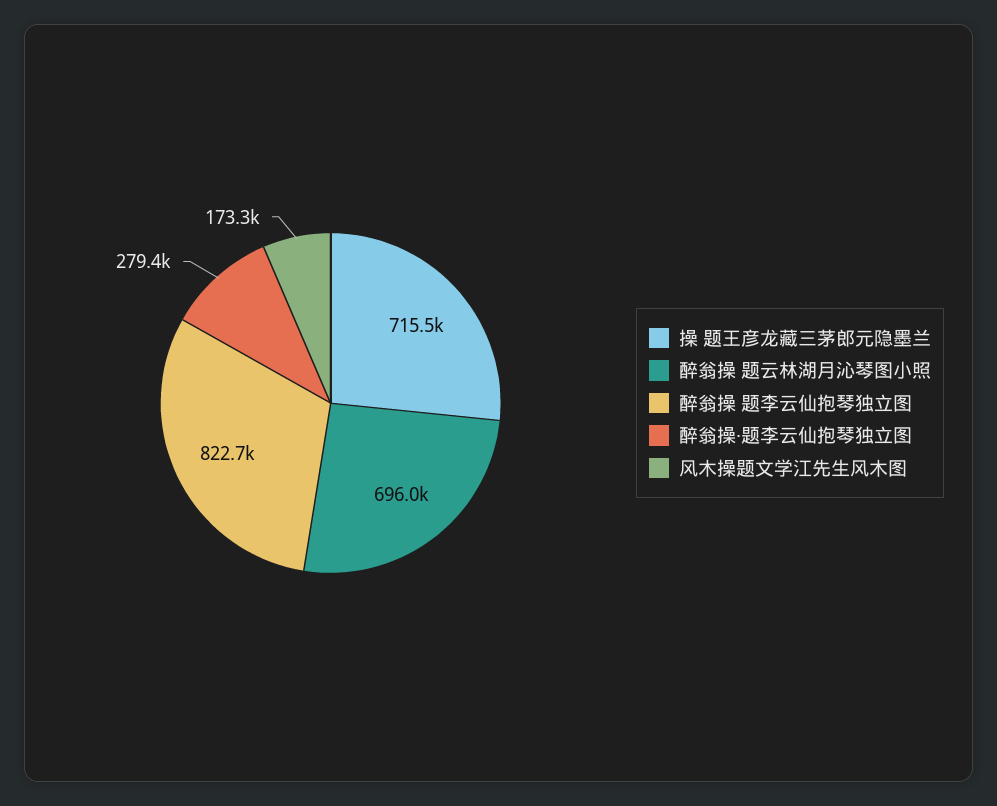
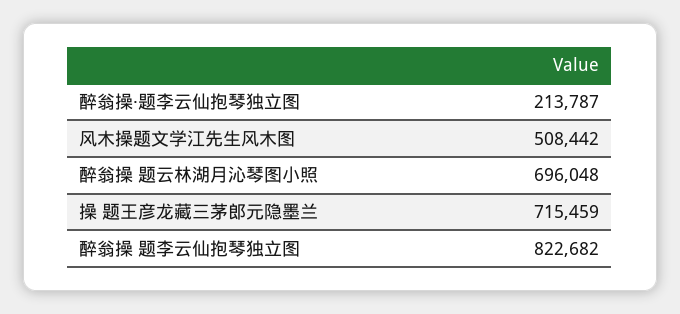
  {
    "操 题王彦龙藏三茅郎元隐墨兰": 715459,
    "醉翁操 题云林湖月沁琴图小照": 696048,
    "醉翁操 题李云仙抱琴独立图": 822682,
-   "醉翁操·题李云仙抱琴独立图": 279400,
+   "醉翁操·题李云仙抱琴独立图": 213787,
-   "风木操题文学江先生风木图": 173300
+   "风木操题文学江先生风木图": 508442
  }

